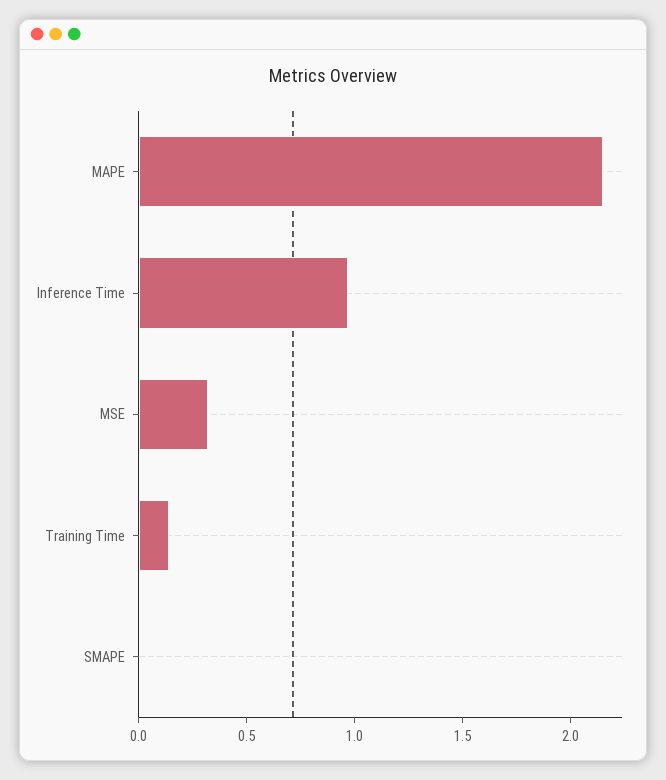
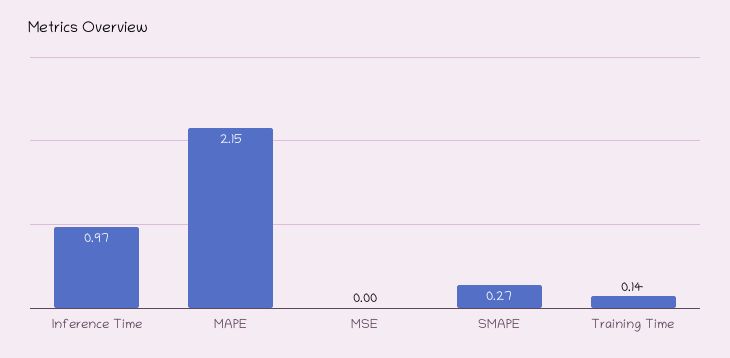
  {
    "MAPE": 2.15,
    "Inference Time": 0.97,
-   "MSE": 0.3,
+   "MSE": 0,
    "Training Time": 0.14,
-   "SMAPE": 0
+   "SMAPE": 0.27
  }

